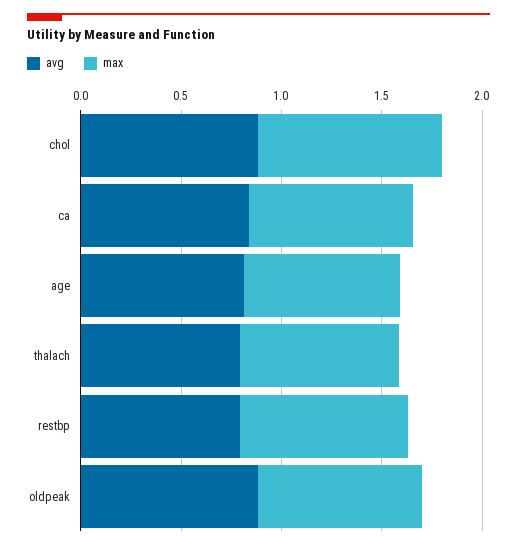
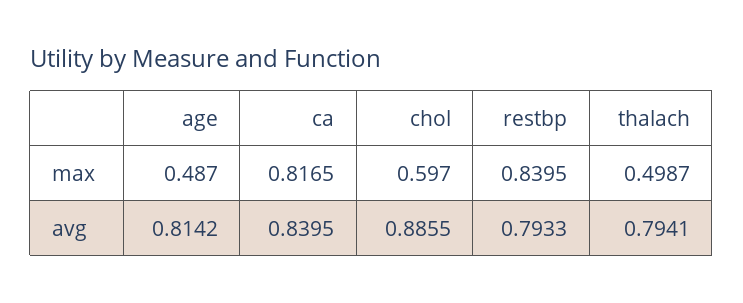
  {
    "avg": {
      "chol": 0.8855,
      "ca": 0.8395,
      "age": 0.8142,
      "thalach": 0.7941,
-     "restbp": 0.7933,
+     "restbp": 0.7933
-     "oldpeak": 0.9
    },
    "max": {
-     "chol": 0.9,
+     "chol": 0.597,
      "ca": 0.8165,
-     "age": 0.8,
+     "age": 0.487,
-     "thalach": 0.8,
+     "thalach": 0.4987,
-     "restbp": 0.8395,
+     "restbp": 0.8395
-     "oldpeak": 0.8
    }
  }

